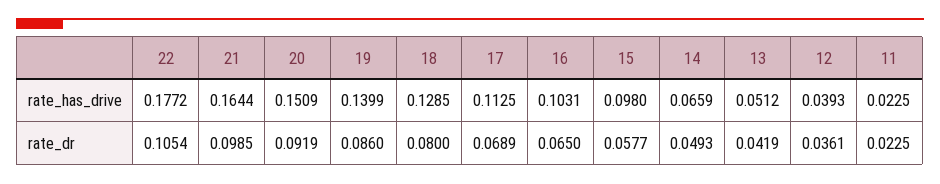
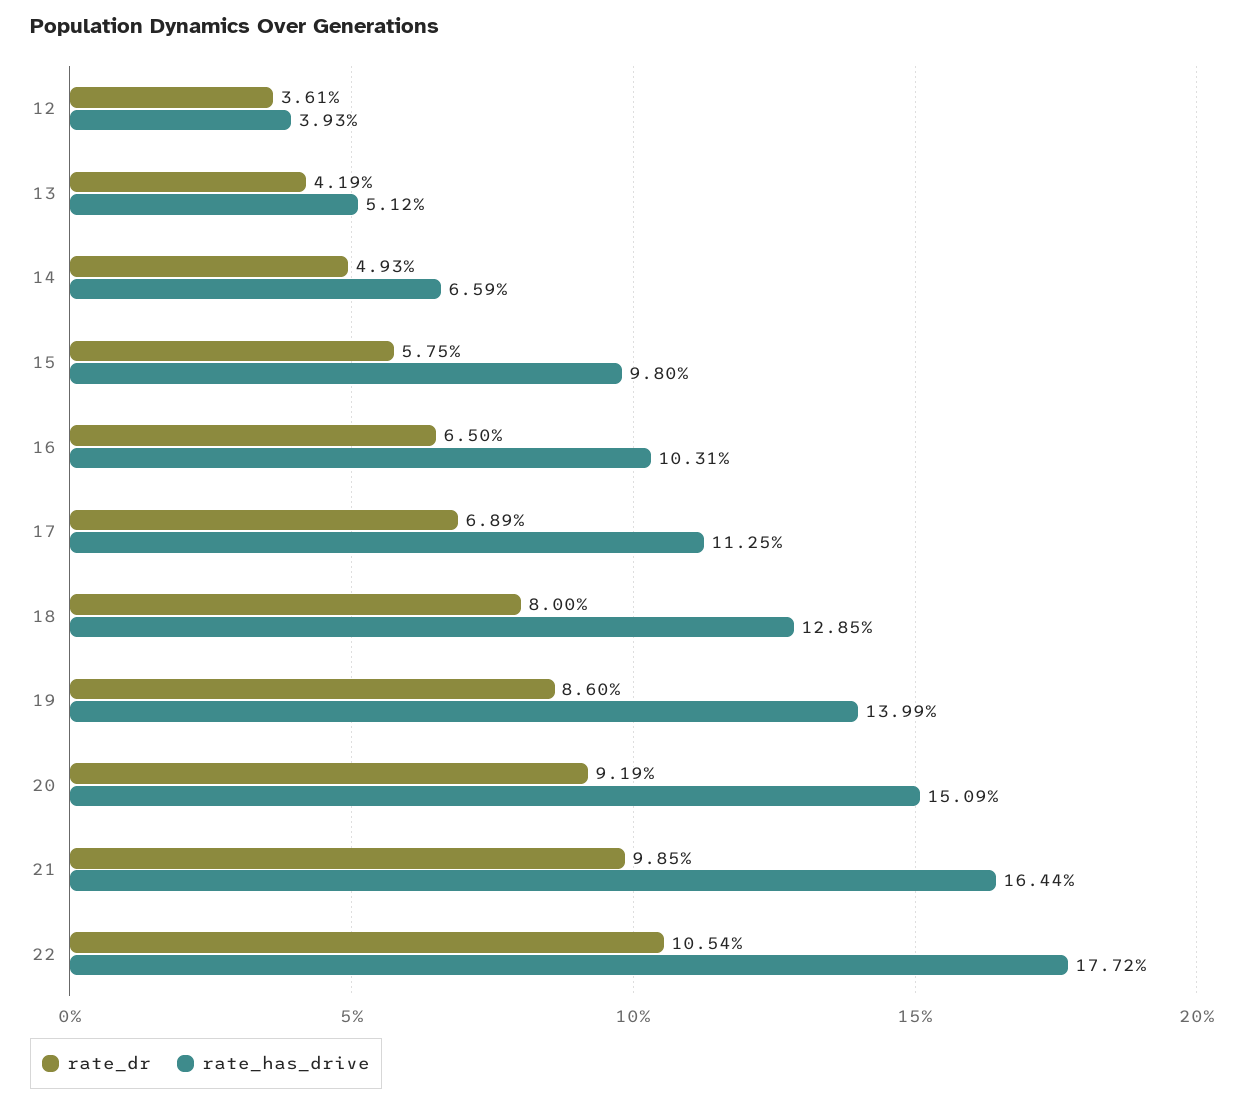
  {
    "rate_has_drive": {
      "22": 0.1772,
      "21": 0.1644,
      "20": 0.1509,
      "19": 0.1399,
      "18": 0.1285,
      "17": 0.1125,
      "16": 0.1031,
      "15": 0.098,
      "14": 0.0659,
      "13": 0.0512,
-     "12": 0.0393,
+     "12": 0.0393
-     "11": 0.0225
    },
    "rate_dr": {
      "22": 0.1054,
      "21": 0.0985,
      "20": 0.0919,
      "19": 0.086,
      "18": 0.08,
      "17": 0.0689,
      "16": 0.065,
-     "15": 0.0577,
+     "15": 0.0575,
      "14": 0.0493,
      "13": 0.0419,
-     "12": 0.0361,
+     "12": 0.0361
-     "11": 0.0225
    }
  }

